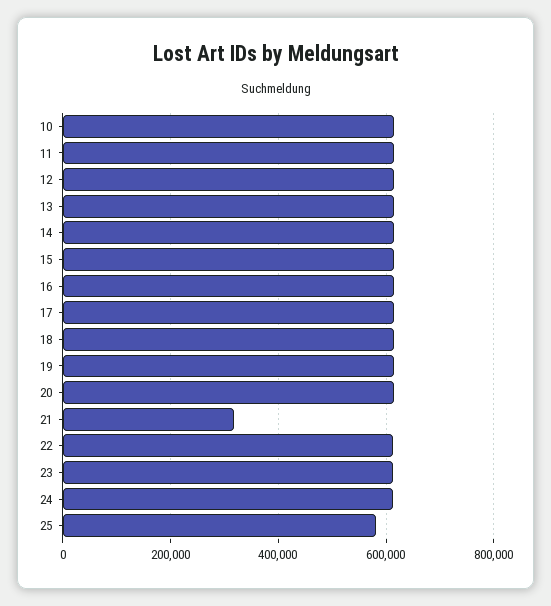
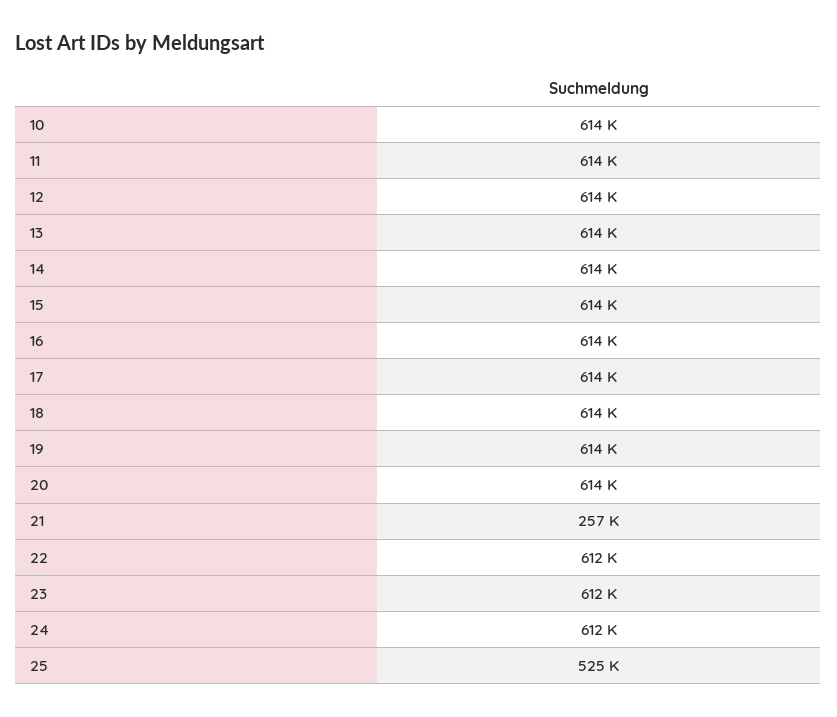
  {
    "10": 614000,
    "11": 614000,
    "12": 614000,
    "13": 614000,
    "14": 614000,
    "15": 614000,
    "16": 614000,
    "17": 614000,
    "18": 614000,
    "19": 614000,
    "20": 614000,
-   "21": 320000,
+   "21": 257000,
    "22": 612000,
    "23": 612000,
    "24": 612000,
-   "25": 580000
+   "25": 525000
  }

